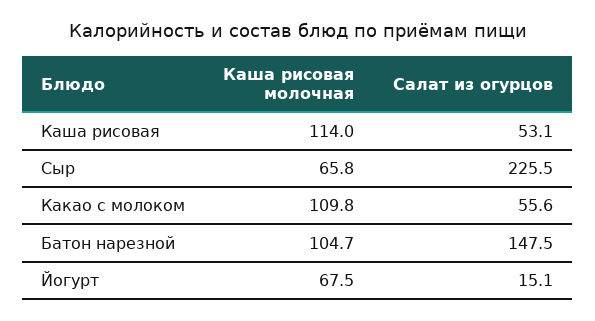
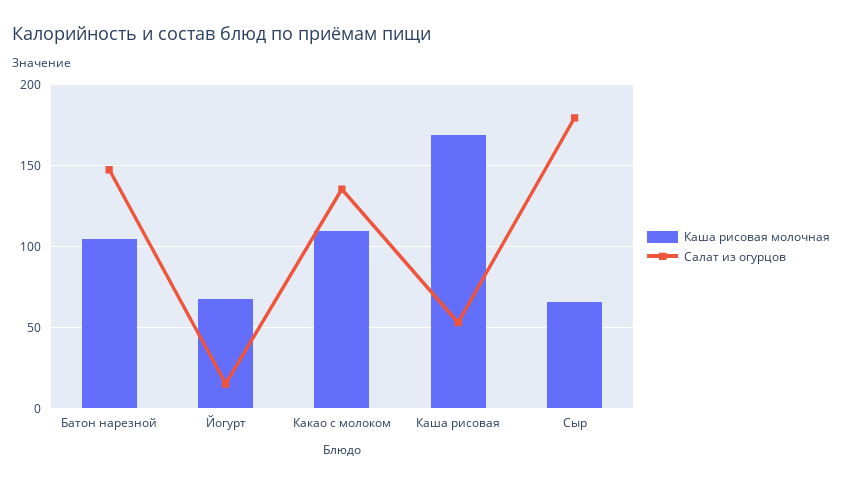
  {
    "Каша рисовая молочная": {
-     "Каша рисовая": 114,
+     "Каша рисовая": 170,
      "Сыр": 65.8,
      "Какао с молоком": 109.8,
      "Батон нарезной": 104.7,
      "Йогурт": 67.5
    },
    "Салат из огурцов": {
      "Каша рисовая": 53.1,
-     "Сыр": 225.5,
+     "Сыр": 180,
-     "Какао с молоком": 55.6,
+     "Какао с молоком": 135,
      "Батон нарезной": 147.5,
      "Йогурт": 15.1
    }
  }

